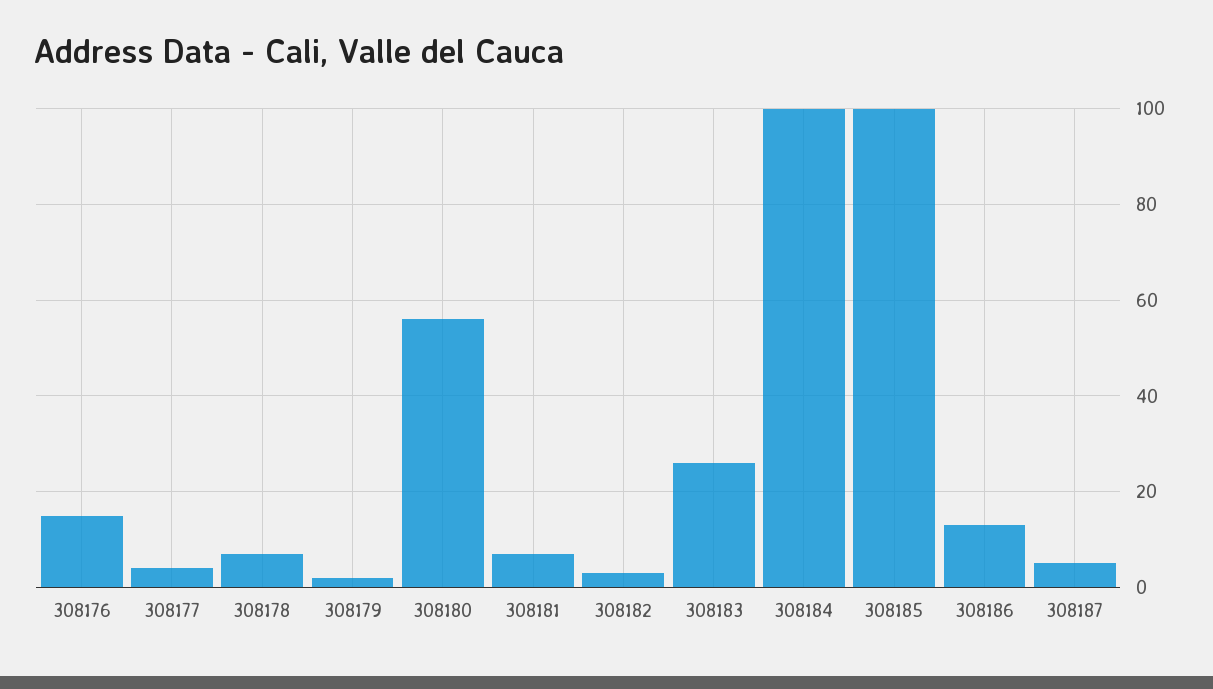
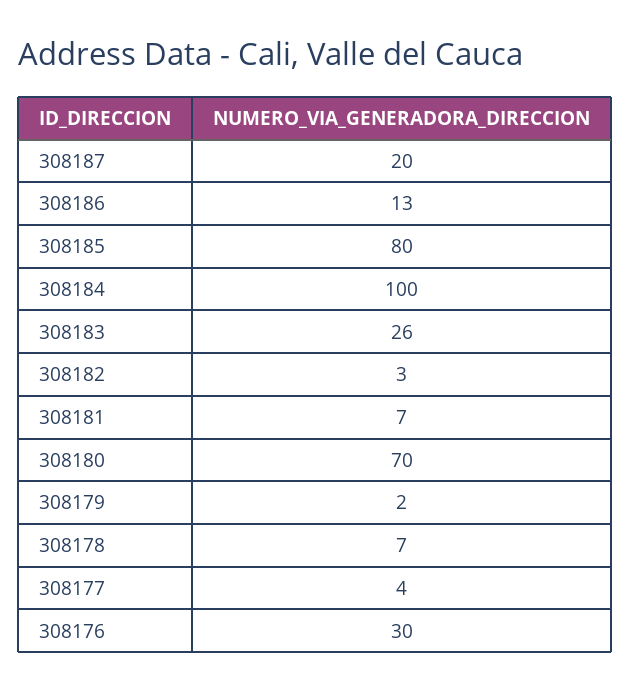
  {
-   "308176": 15,
+   "308176": 30,
    "308177": 4,
    "308178": 7,
    "308179": 2,
-   "308180": 55,
+   "308180": 70,
    "308181": 7,
    "308182": 3,
    "308183": 26,
    "308184": 100,
-   "308185": 100,
+   "308185": 80,
    "308186": 13,
-   "308187": 5
+   "308187": 20
  }

